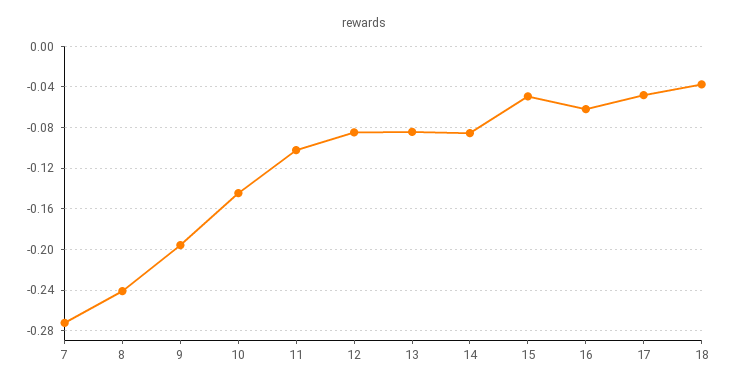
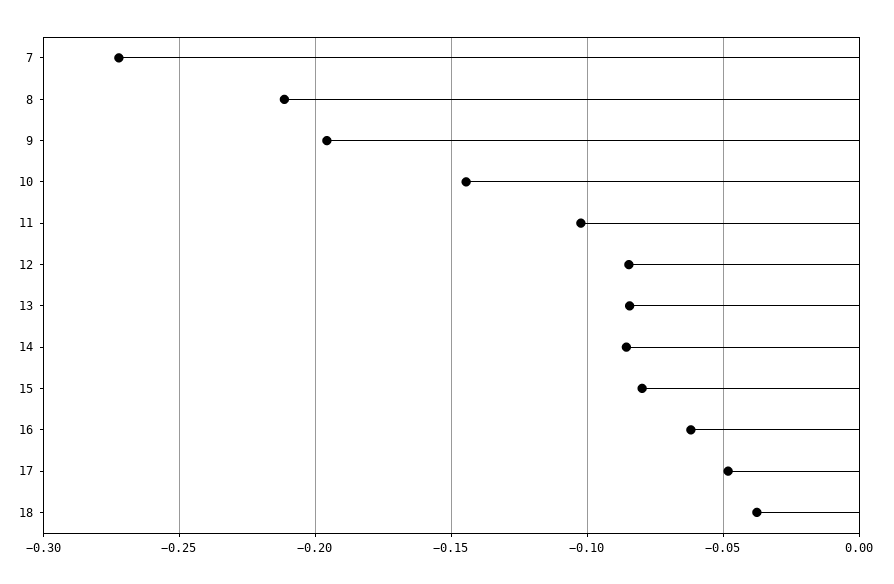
  {
    "7": -0.27,
-   "8": -0.24,
+   "8": -0.21,
    "9": -0.195,
    "10": -0.145,
    "11": -0.1,
    "12": -0.085,
    "13": -0.085,
    "14": -0.085,
-   "15": -0.05,
+   "15": -0.08,
    "16": -0.06,
    "17": -0.05,
    "18": -0.04
  }

